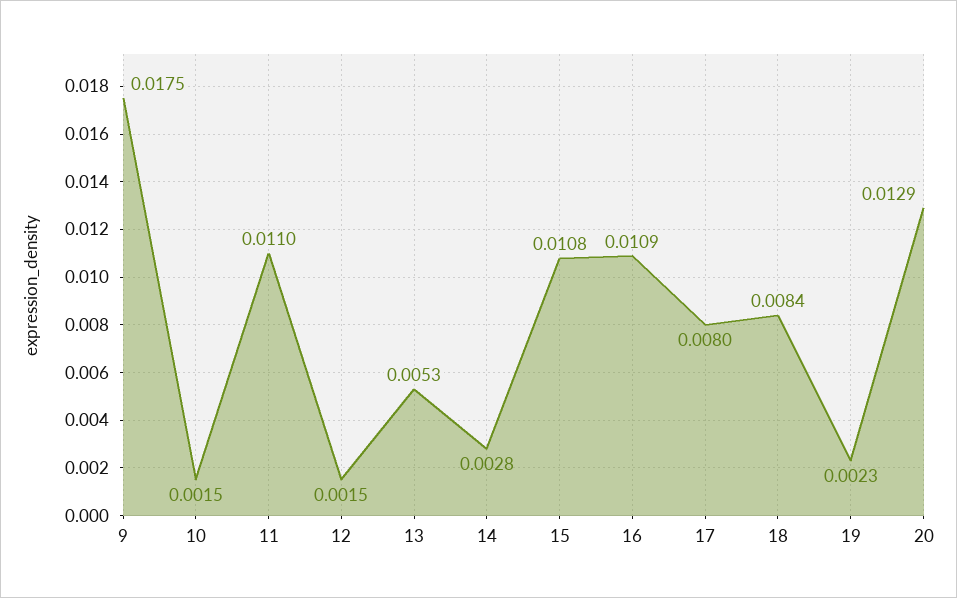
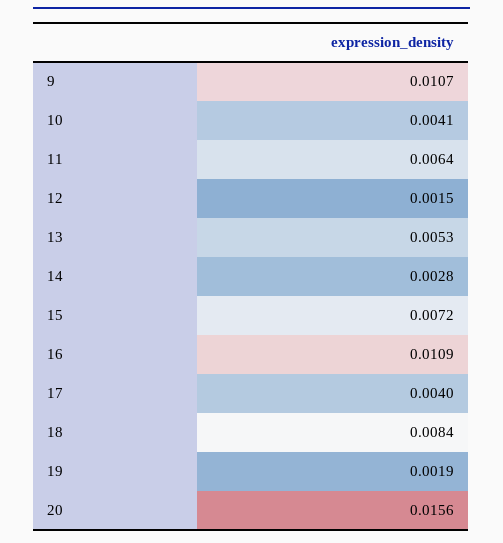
  {
-   "9": 0.0175,
+   "9": 0.0107,
-   "10": 0.0015,
+   "10": 0.0041,
-   "11": 0.011,
+   "11": 0.0064,
    "12": 0.0015,
    "13": 0.0053,
    "14": 0.0028,
-   "15": 0.0108,
+   "15": 0.0072,
    "16": 0.0109,
-   "17": 0.008,
+   "17": 0.004,
    "18": 0.0084,
-   "19": 0.0023,
+   "19": 0.0019,
-   "20": 0.0129
+   "20": 0.0156
  }

